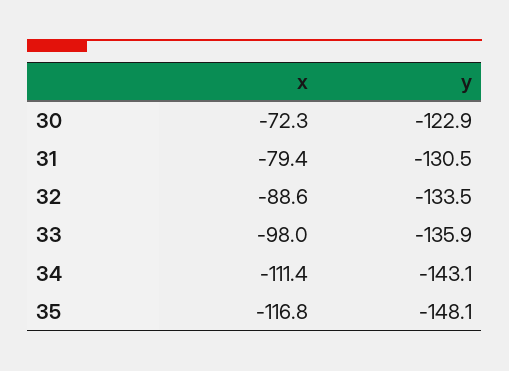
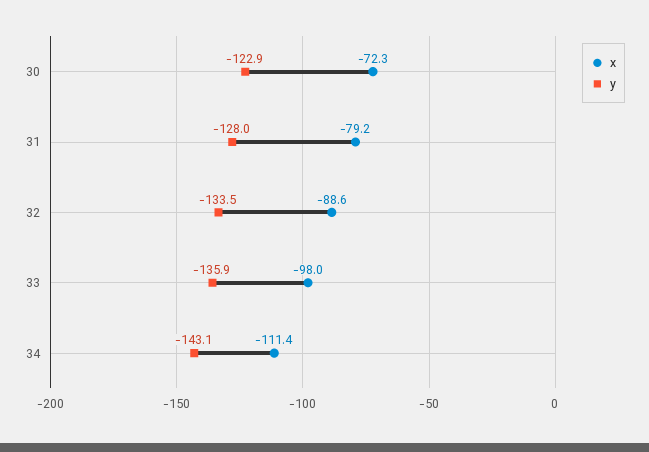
  {
    "x": {
      "30": -72.3,
-     "31": -79.4,
+     "31": -79.2,
      "32": -88.6,
      "33": -98,
-     "34": -111.4,
+     "34": -111.4
-     "35": -116.8
    },
    "y": {
      "30": -122.9,
-     "31": -130.5,
+     "31": -128,
      "32": -133.5,
      "33": -135.9,
-     "34": -143.1,
+     "34": -143.1
-     "35": -148.1
    }
  }

